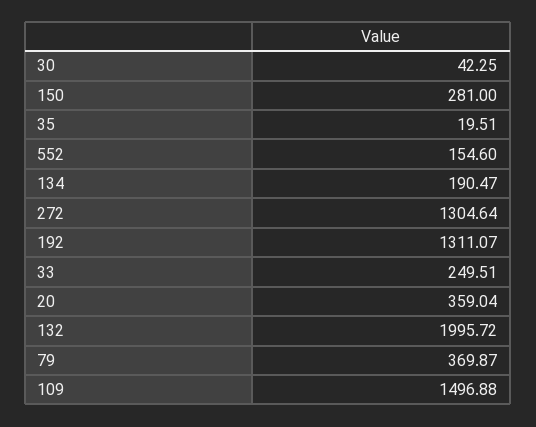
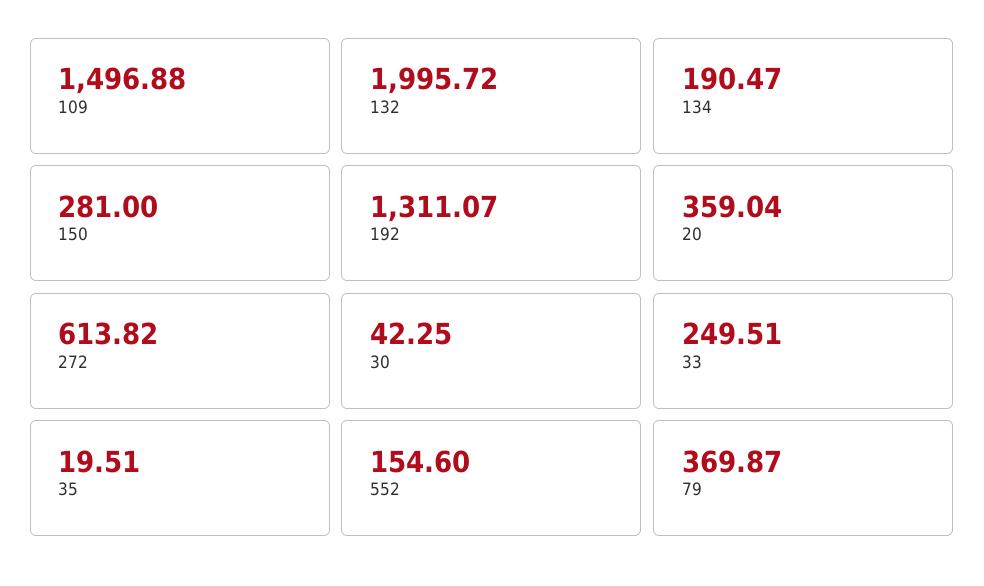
  {
    "30": 42.25,
    "150": 281,
    "35": 19.51,
    "552": 154.6,
    "134": 190.47,
-   "272": 1304.64,
+   "272": 613.82,
    "192": 1311.07,
    "33": 249.51,
    "20": 359.04,
    "132": 1995.72,
    "79": 369.87,
    "109": 1496.88
  }

